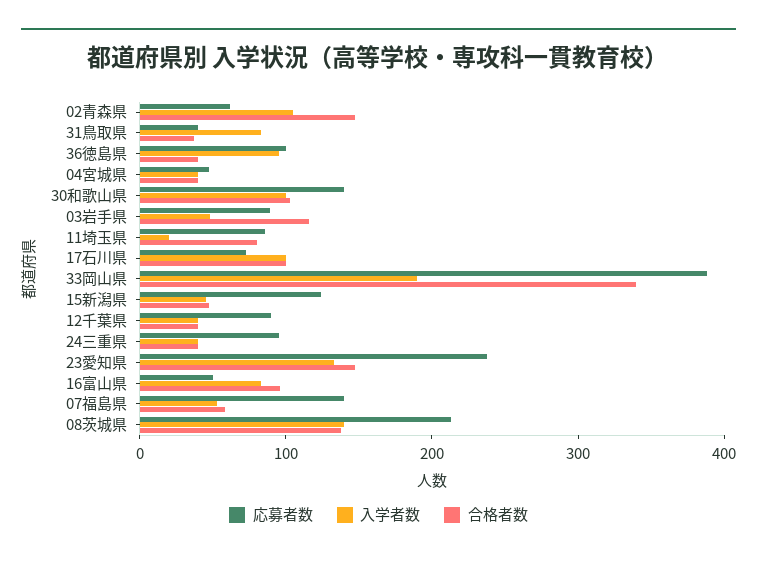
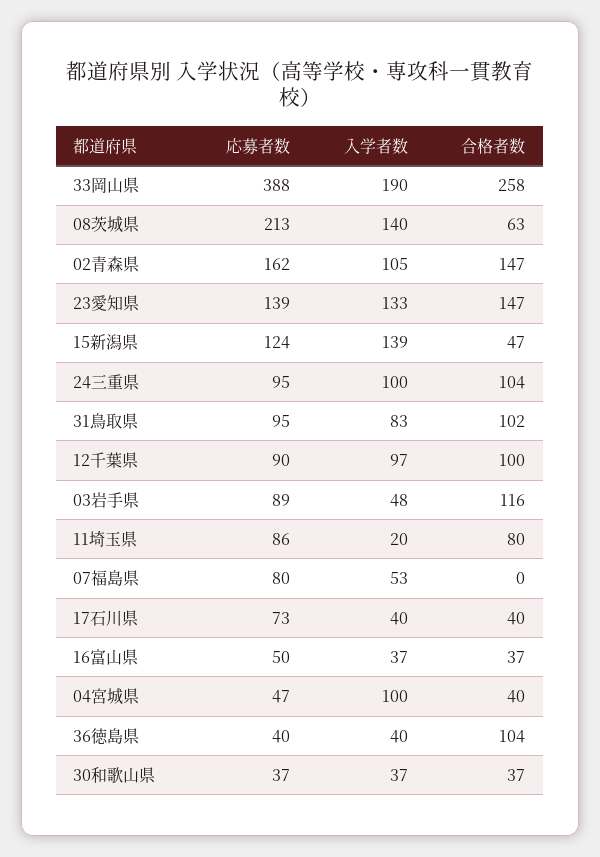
  {
    "応募者数": {
-     "02青森県": 60,
+     "02青森県": 162,
-     "31鳥取県": 40,
+     "31鳥取県": 95,
-     "36徳島県": 100,
+     "36徳島県": 40,
      "04宮城県": 47,
-     "30和歌山県": 140,
+     "30和歌山県": 37,
      "03岩手県": 89,
      "11埼玉県": 86,
      "17石川県": 73,
      "33岡山県": 388,
      "15新潟県": 124,
      "12千葉県": 90,
      "24三重県": 95,
-     "23愛知県": 240,
+     "23愛知県": 139,
      "16富山県": 50,
-     "07福島県": 140,
+     "07福島県": 80,
      "08茨城県": 213
    },
    "入学者数": {
      "02青森県": 105,
      "31鳥取県": 83,
-     "36徳島県": 100,
+     "36徳島県": 40,
-     "04宮城県": 40,
+     "04宮城県": 100,
-     "30和歌山県": 100,
+     "30和歌山県": 37,
      "03岩手県": 48,
      "11埼玉県": 20,
-     "17石川県": 100,
+     "17石川県": 40,
      "33岡山県": 190,
-     "15新潟県": 40,
+     "15新潟県": 139,
-     "12千葉県": 40,
+     "12千葉県": 97,
-     "24三重県": 40,
+     "24三重県": 100,
      "23愛知県": 133,
-     "16富山県": 80,
+     "16富山県": 37,
      "07福島県": 53,
      "08茨城県": 140
    },
    "合格者数": {
      "02青森県": 147,
-     "31鳥取県": 40,
+     "31鳥取県": 102,
-     "36徳島県": 40,
+     "36徳島県": 104,
      "04宮城県": 40,
-     "30和歌山県": 100,
+     "30和歌山県": 37,
      "03岩手県": 116,
      "11埼玉県": 80,
-     "17石川県": 100,
+     "17石川県": 40,
-     "33岡山県": 340,
+     "33岡山県": 258,
      "15新潟県": 47,
-     "12千葉県": 40,
+     "12千葉県": 100,
-     "24三重県": 40,
+     "24三重県": 104,
      "23愛知県": 147,
-     "16富山県": 100,
+     "16富山県": 37,
-     "07福島県": 60,
+     "07福島県": 0,
-     "08茨城県": 140
+     "08茨城県": 63
    }
  }

